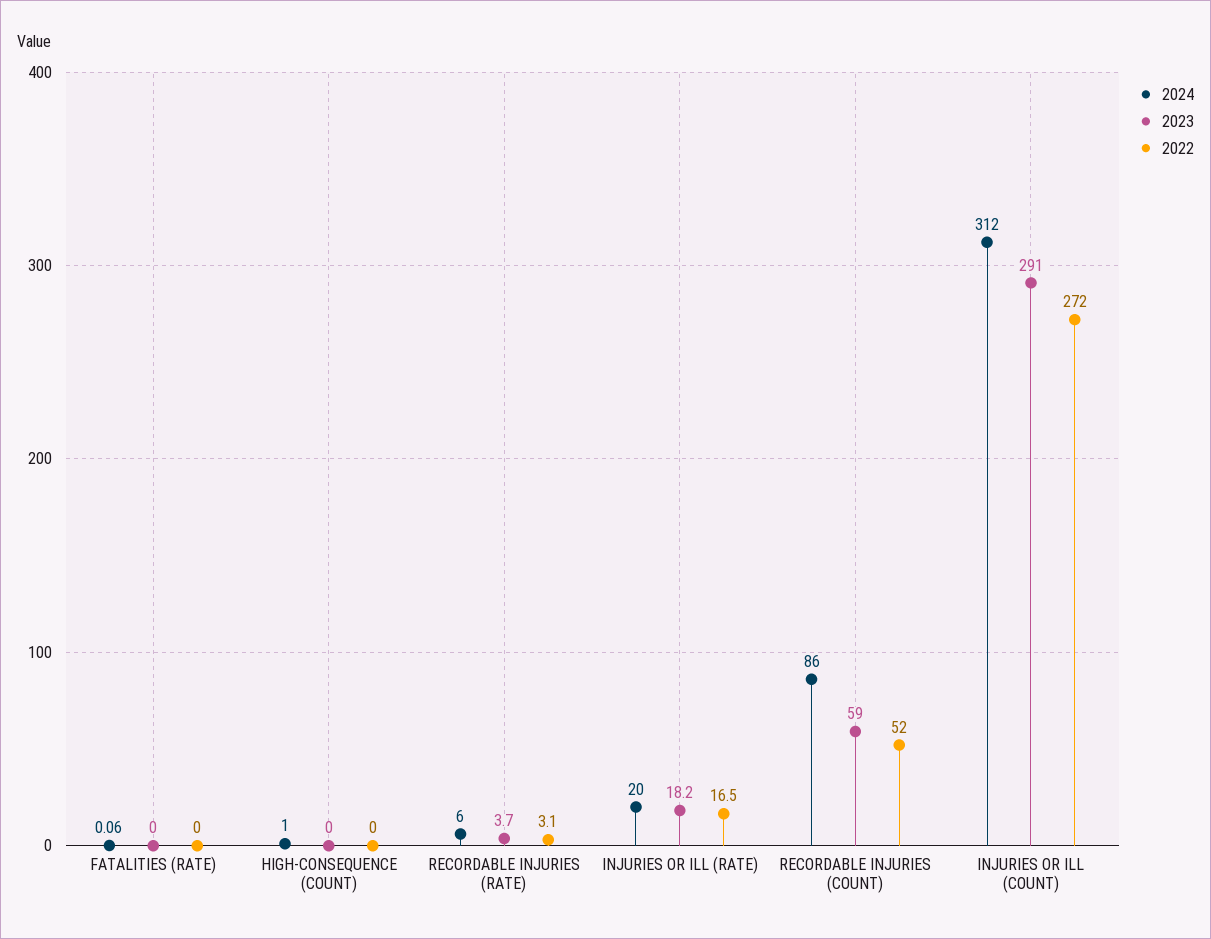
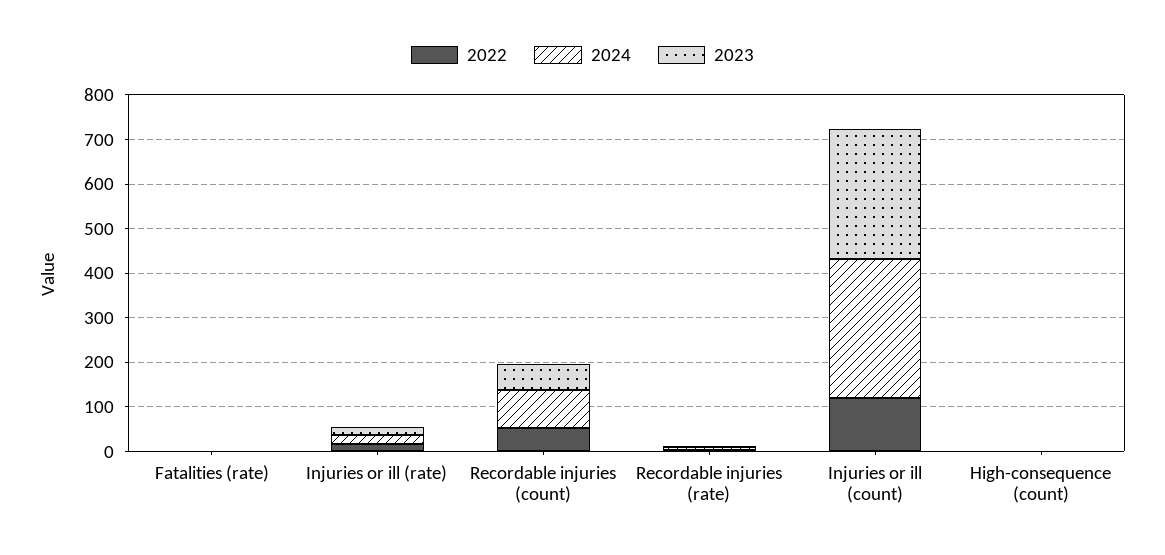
  {
    "2024": {
      "FATALITIES (RATE)": 0.06,
      "HIGH-CONSEQUENCE (COUNT)": 1,
      "RECORDABLE INJURIES (RATE)": 6,
      "INJURIES OR ILL (RATE)": 20,
      "RECORDABLE INJURIES (COUNT)": 86,
      "INJURIES OR ILL (COUNT)": 312
    },
    "2023": {
      "FATALITIES (RATE)": 0,
      "HIGH-CONSEQUENCE (COUNT)": 0,
      "RECORDABLE INJURIES (RATE)": 3.7,
      "INJURIES OR ILL (RATE)": 18.2,
      "RECORDABLE INJURIES (COUNT)": 59,
      "INJURIES OR ILL (COUNT)": 291
    },
    "2022": {
      "FATALITIES (RATE)": 0,
      "HIGH-CONSEQUENCE (COUNT)": 0,
      "RECORDABLE INJURIES (RATE)": 3.1,
      "INJURIES OR ILL (RATE)": 16.5,
      "RECORDABLE INJURIES (COUNT)": 52,
-     "INJURIES OR ILL (COUNT)": 272
+     "INJURIES OR ILL (COUNT)": 120
    }
  }

